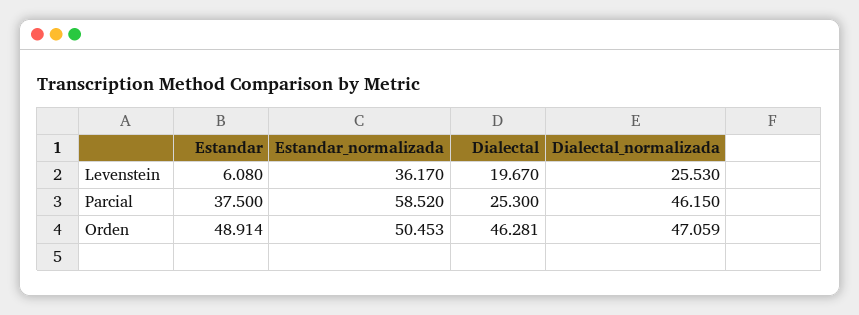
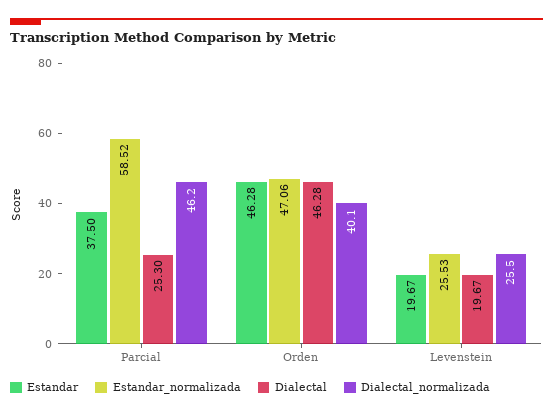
  {
    "Estandar": {
-     "Levenstein": 6.08,
+     "Levenstein": 19.67,
      "Parcial": 37.5,
-     "Orden": 48.914
+     "Orden": 46.28
    },
    "Estandar_normalizada": {
-     "Levenstein": 36.17,
+     "Levenstein": 25.53,
      "Parcial": 58.52,
-     "Orden": 50.453
+     "Orden": 47.06
    },
    "Dialectal": {
      "Levenstein": 19.67,
      "Parcial": 25.3,
      "Orden": 46.281
    },
    "Dialectal_normalizada": {
      "Levenstein": 25.53,
      "Parcial": 46.15,
-     "Orden": 47.059
+     "Orden": 40.1
    }
  }

